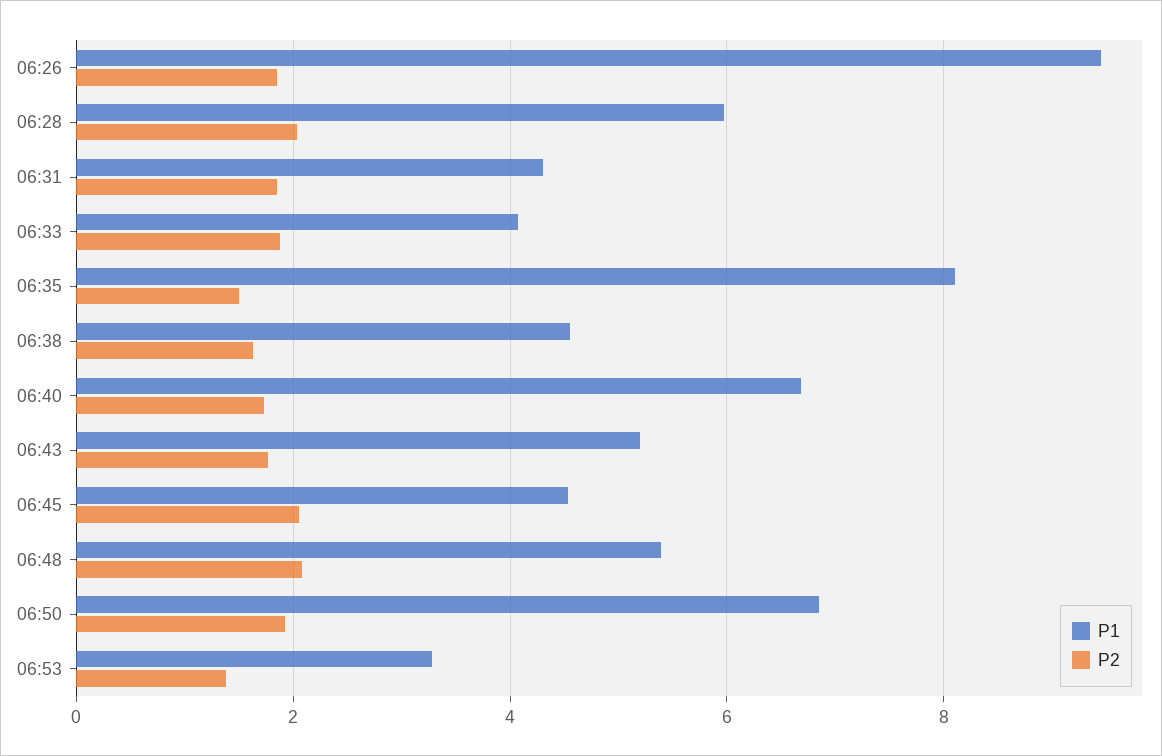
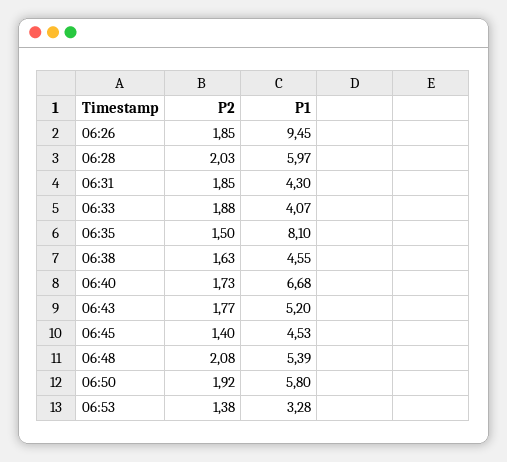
  {
    "P1": {
      "06:26": 9.45,
      "06:28": 5.97,
      "06:31": 4.3,
      "06:33": 4.07,
      "06:35": 8.1,
      "06:38": 4.55,
      "06:40": 6.68,
      "06:43": 5.2,
      "06:45": 4.53,
      "06:48": 5.39,
-     "06:50": 6.8,
+     "06:50": 5.8,
      "06:53": 3.28
    },
    "P2": {
      "06:26": 1.85,
      "06:28": 2.03,
      "06:31": 1.85,
      "06:33": 1.88,
      "06:35": 1.5,
      "06:38": 1.63,
      "06:40": 1.73,
      "06:43": 1.77,
-     "06:45": 2,
+     "06:45": 1.4,
      "06:48": 2.08,
      "06:50": 1.92,
      "06:53": 1.38
    }
  }

